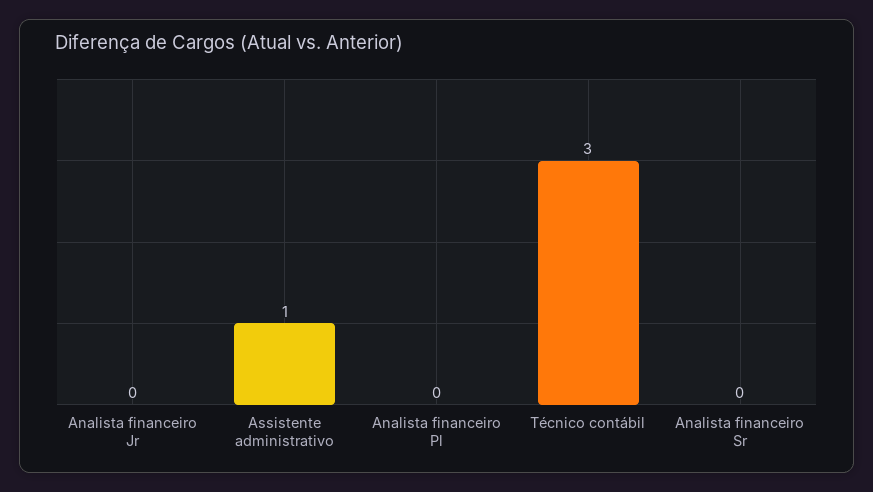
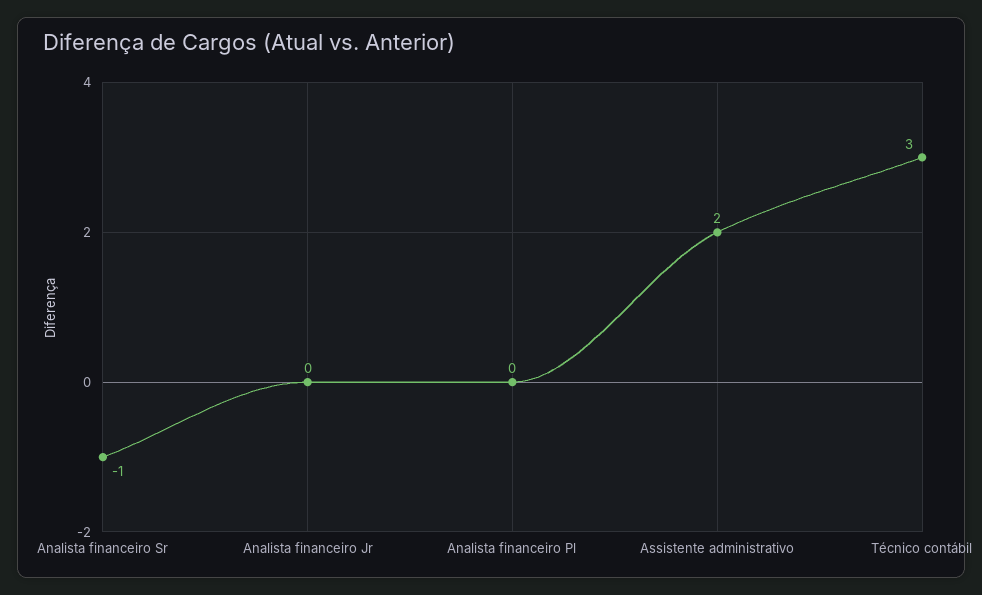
  {
    "Analista financeiro Jr": 0,
-   "Assistente administrativo": 1,
+   "Assistente administrativo": 2,
    "Analista financeiro Pl": 0,
    "Técnico contábil": 3,
-   "Analista financeiro Sr": 0
+   "Analista financeiro Sr": -1
  }

